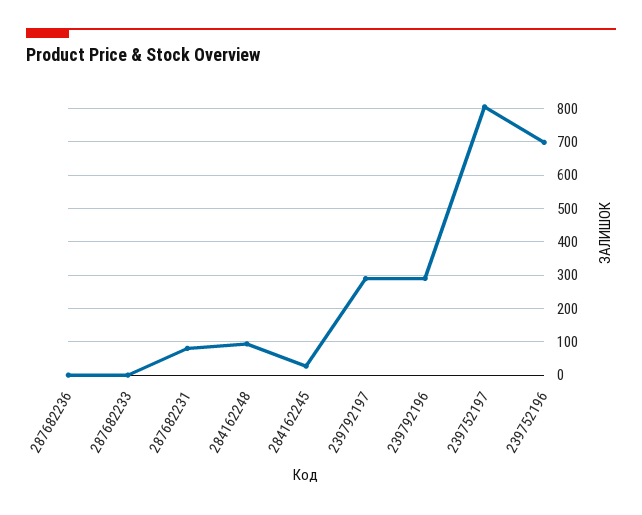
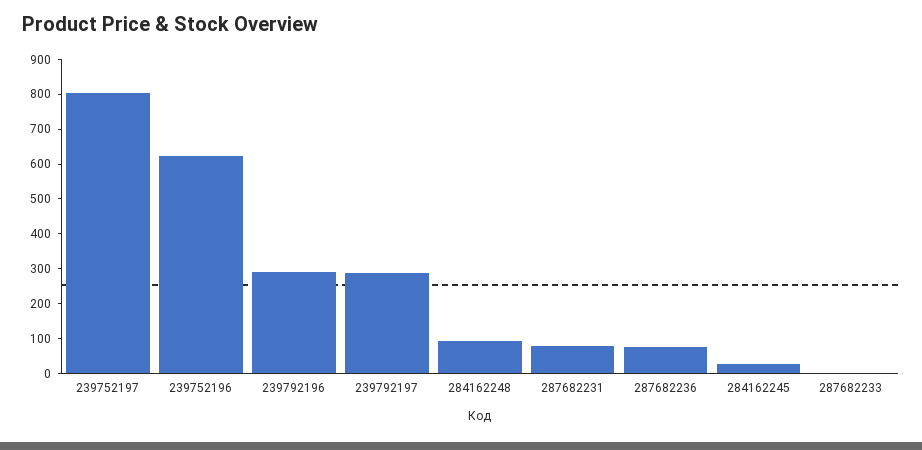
  {
-   "287682236": 0,
+   "287682236": 75,
    "287682233": 0,
    "287682231": 80,
    "284162248": 100,
    "284162245": 20,
    "239792197": 280,
    "239792196": 300,
    "239752197": 800,
-   "239752196": 700
+   "239752196": 625
  }

